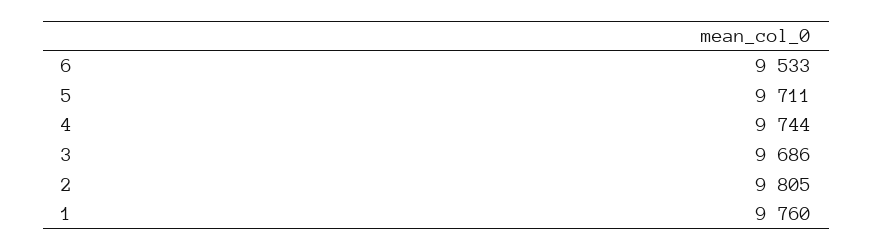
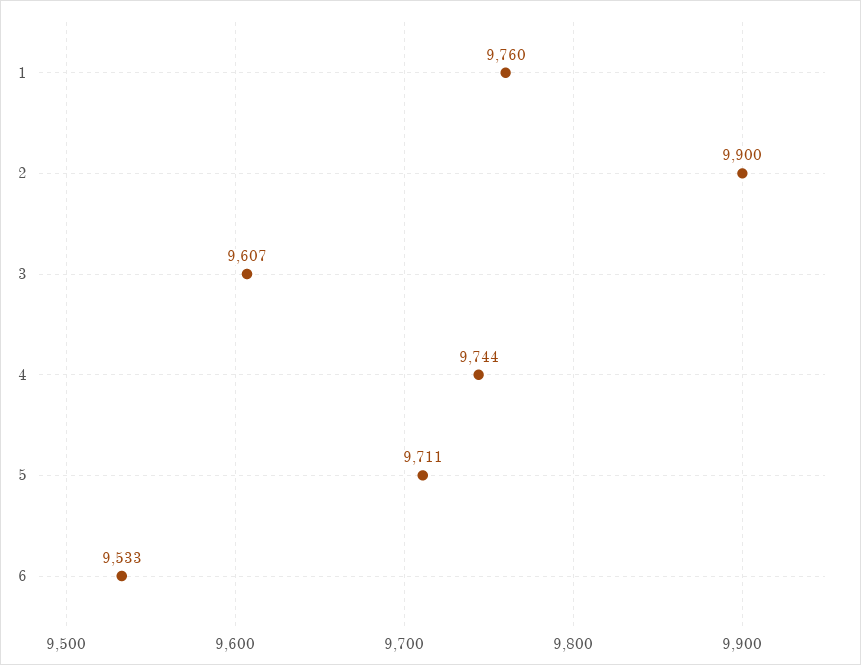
  {
    "6": 9533,
    "5": 9711,
    "4": 9744,
-   "3": 9686,
+   "3": 9607,
-   "2": 9805,
+   "2": 9900,
    "1": 9760
  }

